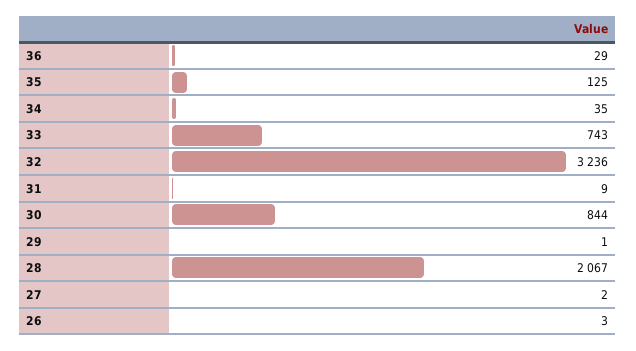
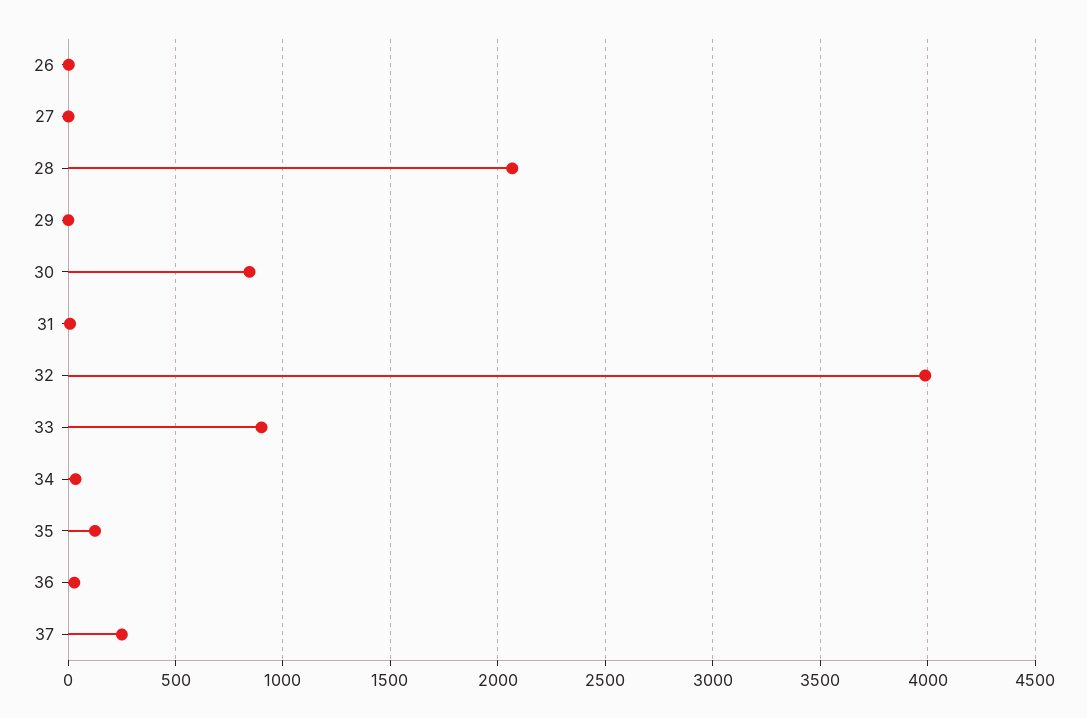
  {
    "36": 29,
    "35": 125,
    "34": 35,
-   "33": 743,
+   "33": 900,
-   "32": 3236,
+   "32": 4000,
    "31": 9,
    "30": 844,
    "29": 1,
    "28": 2067,
    "27": 2,
-   "26": 3
+   "26": 3,
+   "37": 250
  }

